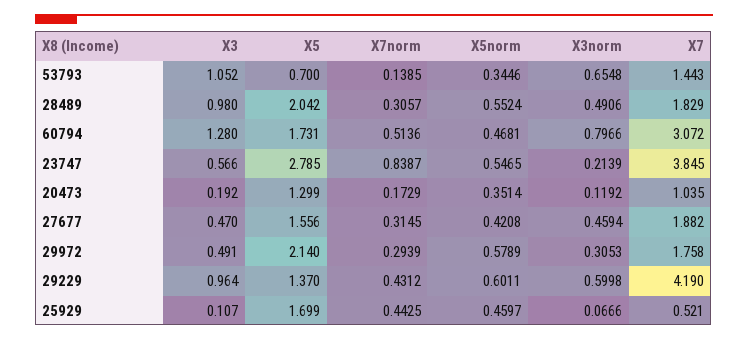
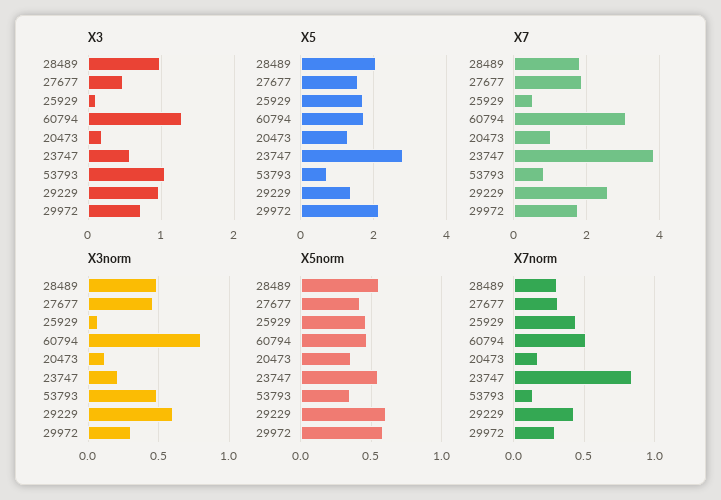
  {
    "X3": {
      "53793": 1.052,
      "28489": 0.98,
      "60794": 1.28,
      "23747": 0.566,
      "20473": 0.192,
      "27677": 0.47,
-     "29972": 0.491,
+     "29972": 0.7,
      "29229": 0.964,
      "25929": 0.107
    },
    "X5": {
      "53793": 0.7,
      "28489": 2.042,
      "60794": 1.731,
      "23747": 2.785,
      "20473": 1.299,
      "27677": 1.556,
      "29972": 2.14,
      "29229": 1.37,
      "25929": 1.699
    },
    "X7norm": {
      "53793": 0.1385,
      "28489": 0.3057,
      "60794": 0.5136,
      "23747": 0.8387,
      "20473": 0.1729,
      "27677": 0.3145,
      "29972": 0.2939,
      "29229": 0.4312,
      "25929": 0.4425
    },
    "X5norm": {
      "53793": 0.3446,
      "28489": 0.5524,
      "60794": 0.4681,
      "23747": 0.5465,
      "20473": 0.3514,
      "27677": 0.4208,
      "29972": 0.5789,
      "29229": 0.6011,
      "25929": 0.4597
    },
    "X3norm": {
-     "53793": 0.6548,
+     "53793": 0.5,
      "28489": 0.4906,
      "60794": 0.7966,
      "23747": 0.2139,
      "20473": 0.1192,
      "27677": 0.4594,
      "29972": 0.3053,
      "29229": 0.5998,
      "25929": 0.0666
    },
    "X7": {
-     "53793": 1.443,
+     "53793": 0.8,
      "28489": 1.829,
      "60794": 3.072,
      "23747": 3.845,
      "20473": 1.035,
      "27677": 1.882,
      "29972": 1.758,
-     "29229": 4.19,
+     "29229": 2.6,
      "25929": 0.521
    }
  }

